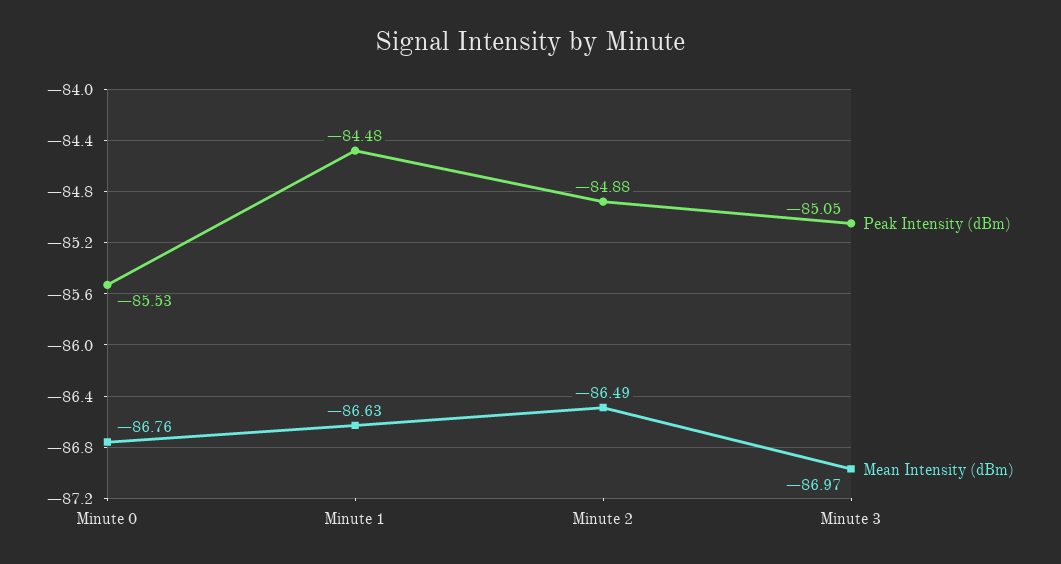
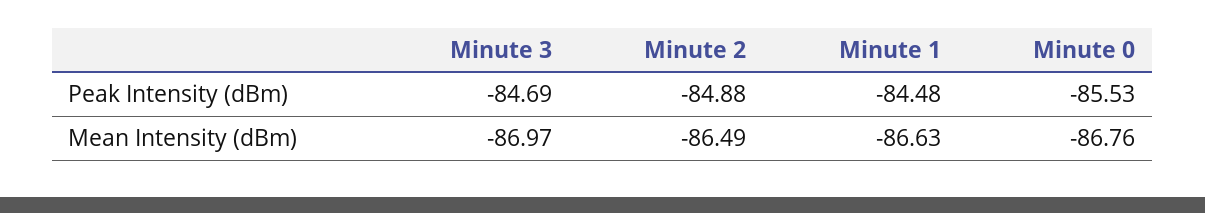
  {
    "Peak Intensity (dBm)": {
      "Minute 0": -85.53,
      "Minute 1": -84.48,
      "Minute 2": -84.88,
-     "Minute 3": -85.05
+     "Minute 3": -84.69
    },
    "Mean Intensity (dBm)": {
      "Minute 0": -86.76,
      "Minute 1": -86.63,
      "Minute 2": -86.49,
      "Minute 3": -86.97
    }
  }

